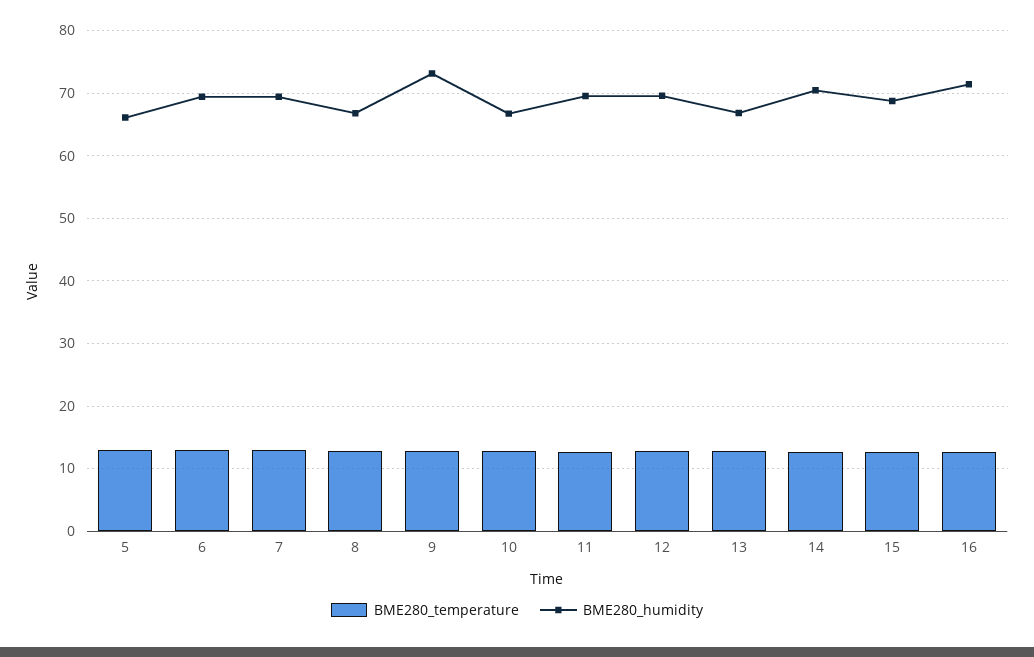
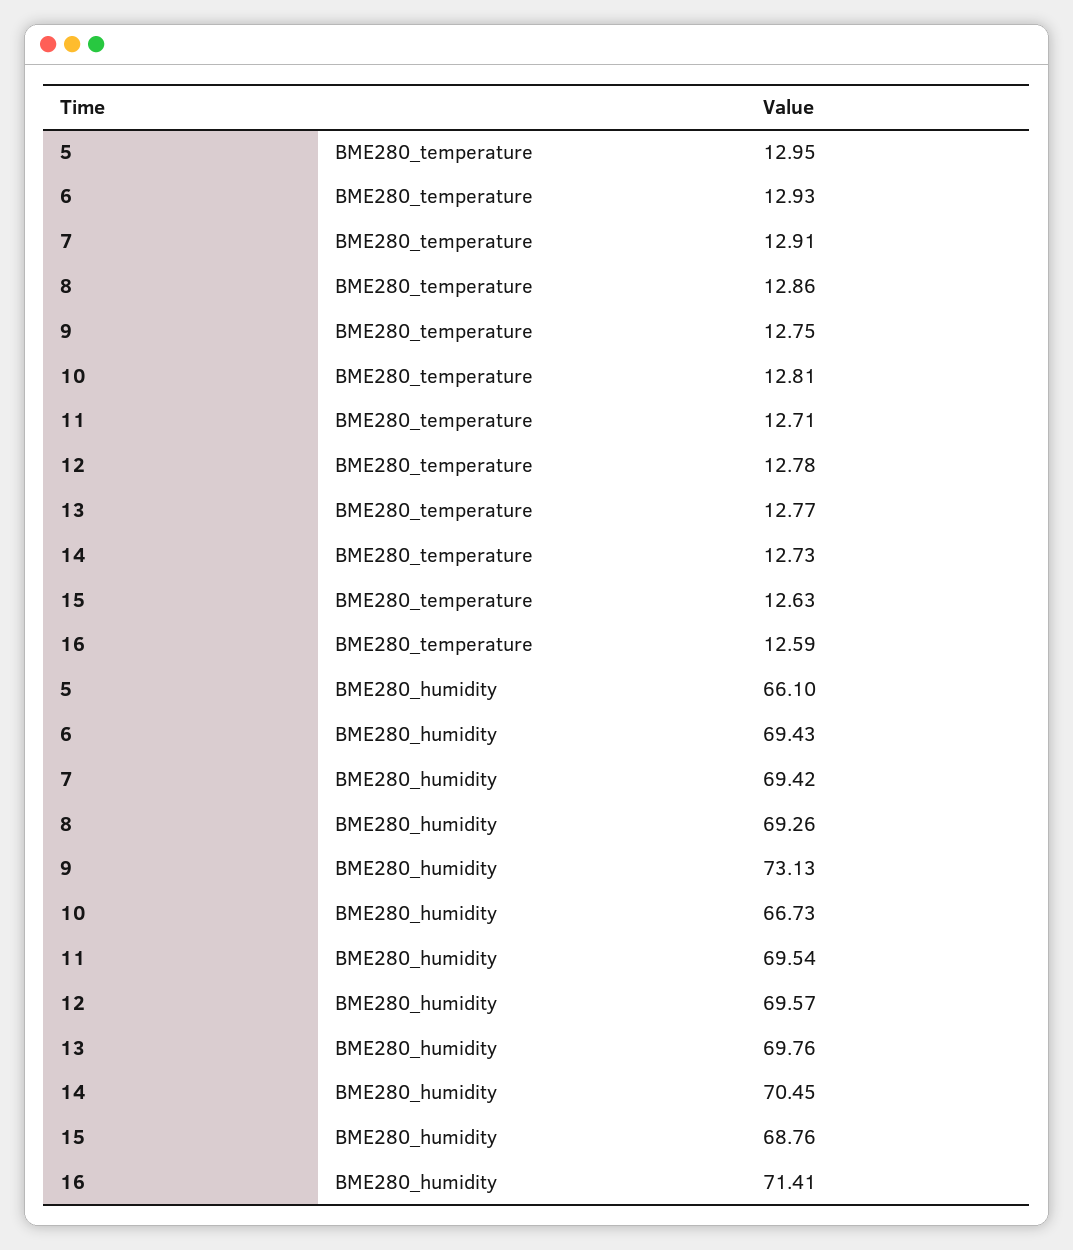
  {
    "BME280_temperature": {
      "5": 12.95,
      "6": 12.93,
      "7": 12.91,
      "8": 12.86,
      "9": 12.75,
      "10": 12.81,
      "11": 12.71,
      "12": 12.78,
      "13": 12.77,
      "14": 12.73,
      "15": 12.63,
      "16": 12.59
    },
    "BME280_humidity": {
      "5": 66.1,
      "6": 69.43,
      "7": 69.42,
-     "8": 67,
+     "8": 69.26,
      "9": 73.13,
      "10": 66.73,
      "11": 69.54,
      "12": 69.57,
-     "13": 67,
+     "13": 69.76,
      "14": 70.45,
      "15": 68.76,
      "16": 71.41
    }
  }

